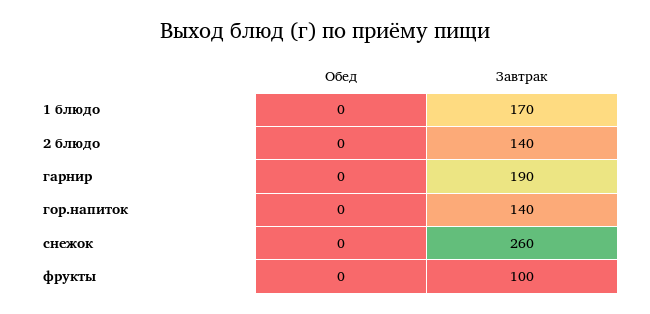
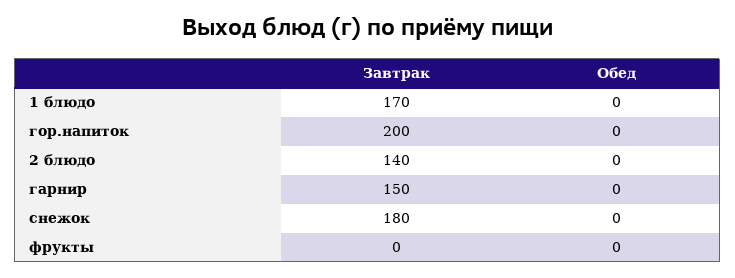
  {
    "Обед": {
      "1 блюдо": 0,
      "2 блюдо": 0,
      "гарнир": 0,
      "гор.напиток": 0,
      "снежок": 0,
      "фрукты": 0
    },
    "Завтрак": {
      "1 блюдо": 170,
      "2 блюдо": 140,
-     "гарнир": 190,
+     "гарнир": 150,
-     "гор.напиток": 140,
+     "гор.напиток": 200,
-     "снежок": 260,
+     "снежок": 180,
-     "фрукты": 100
+     "фрукты": 0
    }
  }

